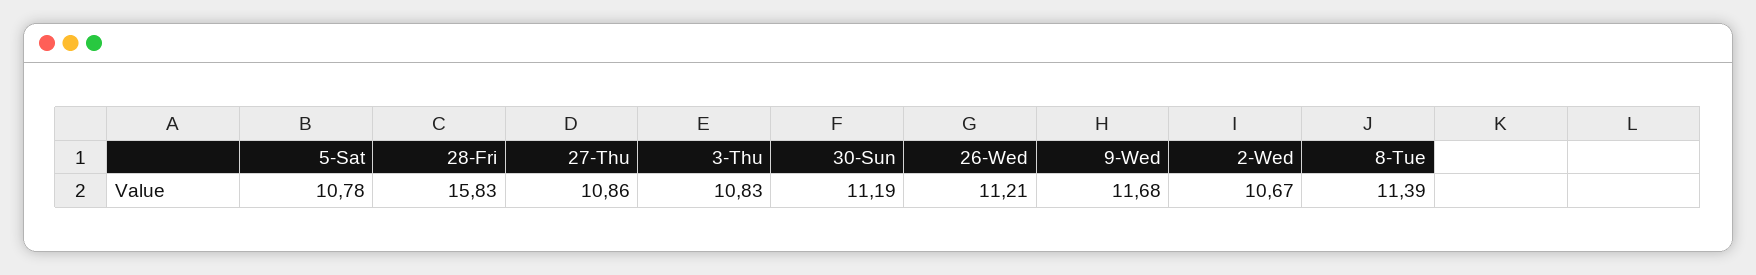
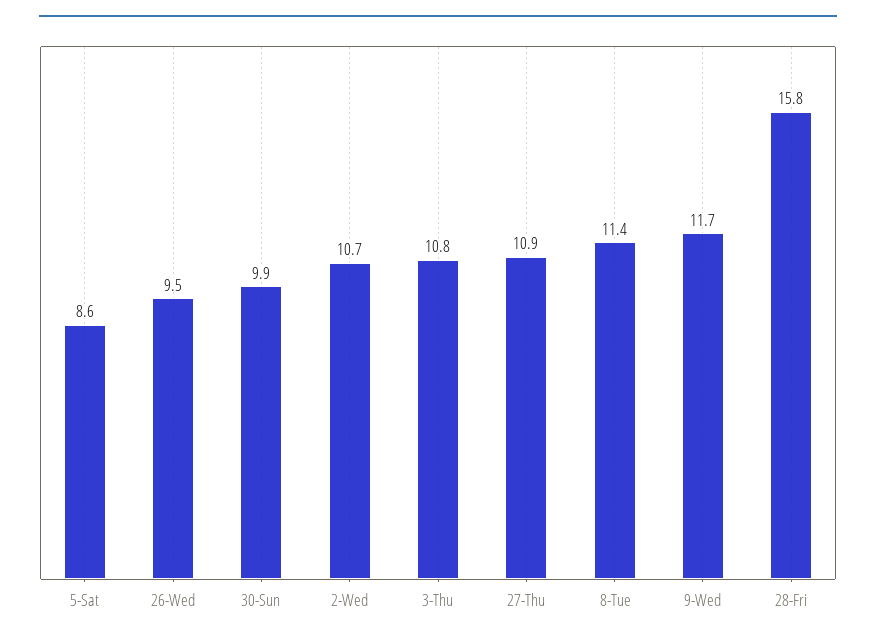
  {
-   "5-Sat": 10.78,
+   "5-Sat": 8.6,
    "28-Fri": 15.83,
    "27-Thu": 10.86,
    "3-Thu": 10.83,
-   "30-Sun": 11.19,
+   "30-Sun": 9.9,
-   "26-Wed": 11.21,
+   "26-Wed": 9.5,
    "9-Wed": 11.68,
    "2-Wed": 10.67,
    "8-Tue": 11.39
  }

